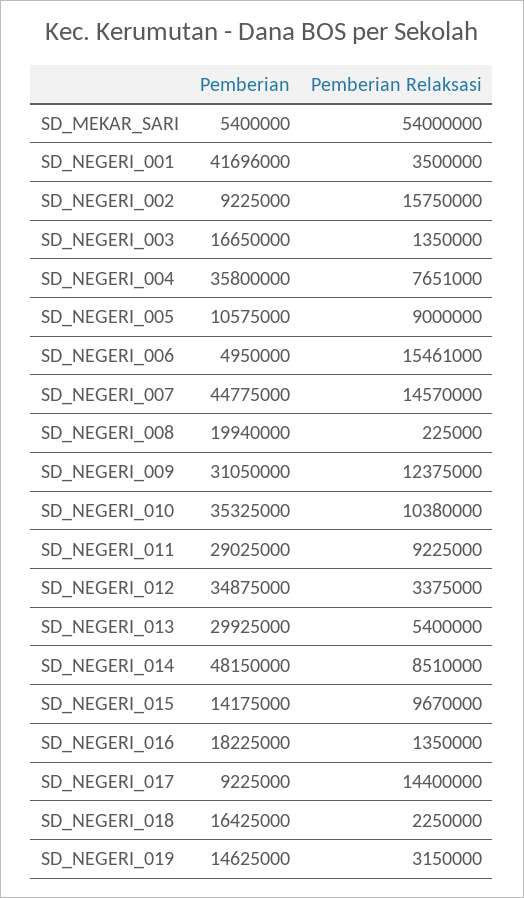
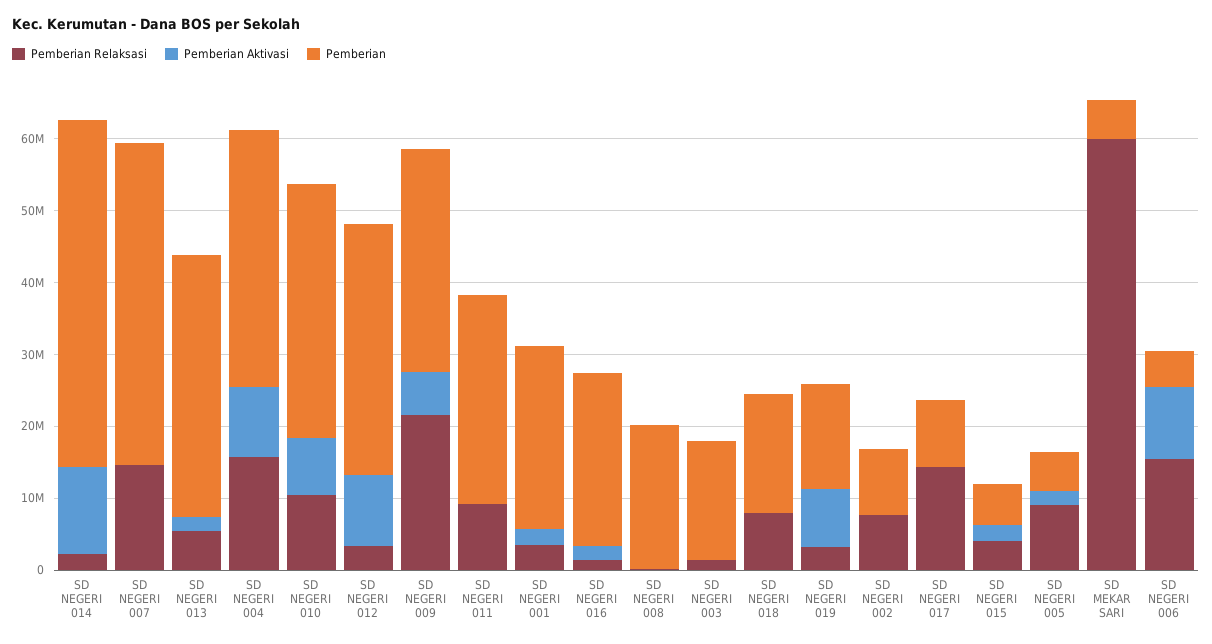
  {
    "Pemberian": {
      "SD_MEKAR_SARI": 5400000,
-     "SD_NEGERI_001": 41696000,
+     "SD_NEGERI_001": 26000000,
      "SD_NEGERI_002": 9225000,
      "SD_NEGERI_003": 16650000,
      "SD_NEGERI_004": 35800000,
-     "SD_NEGERI_005": 10575000,
+     "SD_NEGERI_005": 6000000,
      "SD_NEGERI_006": 4950000,
      "SD_NEGERI_007": 44775000,
      "SD_NEGERI_008": 19940000,
      "SD_NEGERI_009": 31050000,
      "SD_NEGERI_010": 35325000,
      "SD_NEGERI_011": 29025000,
      "SD_NEGERI_012": 34875000,
-     "SD_NEGERI_013": 29925000,
+     "SD_NEGERI_013": 36000000,
      "SD_NEGERI_014": 48150000,
-     "SD_NEGERI_015": 14175000,
+     "SD_NEGERI_015": 6000000,
-     "SD_NEGERI_016": 18225000,
+     "SD_NEGERI_016": 24000000,
      "SD_NEGERI_017": 9225000,
      "SD_NEGERI_018": 16425000,
      "SD_NEGERI_019": 14625000
    },
    "Pemberian Relaksasi": {
-     "SD_MEKAR_SARI": 54000000,
+     "SD_MEKAR_SARI": 60000000,
      "SD_NEGERI_001": 3500000,
-     "SD_NEGERI_002": 15750000,
+     "SD_NEGERI_002": 8000000,
      "SD_NEGERI_003": 1350000,
-     "SD_NEGERI_004": 7651000,
+     "SD_NEGERI_004": 16000000,
      "SD_NEGERI_005": 9000000,
      "SD_NEGERI_006": 15461000,
      "SD_NEGERI_007": 14570000,
      "SD_NEGERI_008": 225000,
-     "SD_NEGERI_009": 12375000,
+     "SD_NEGERI_009": 22000000,
      "SD_NEGERI_010": 10380000,
      "SD_NEGERI_011": 9225000,
      "SD_NEGERI_012": 3375000,
      "SD_NEGERI_013": 5400000,
-     "SD_NEGERI_014": 8510000,
+     "SD_NEGERI_014": 2000000,
-     "SD_NEGERI_015": 9670000,
+     "SD_NEGERI_015": 4000000,
      "SD_NEGERI_016": 1350000,
      "SD_NEGERI_017": 14400000,
-     "SD_NEGERI_018": 2250000,
+     "SD_NEGERI_018": 8000000,
      "SD_NEGERI_019": 3150000
-   }
+   },
+   "Pemberian Aktivasi": {
+     "SD_NEGERI_014": 12000000,
+     "SD_NEGERI_007": 0,
+     "SD_NEGERI_013": 2000000,
+     "SD_NEGERI_004": 10000000,
+     "SD_NEGERI_010": 8000000,
+     "SD_NEGERI_012": 10000000,
+     "SD_NEGERI_009": 6000000,
+     "SD_NEGERI_011": 0,
+     "SD_NEGERI_001": 2000000,
+     "SD_NEGERI_016": 2000000,
+     "SD_NEGERI_008": 0,
+     "SD_NEGERI_003": 0,
+     "SD_NEGERI_018": 0,
+     "SD_NEGERI_019": 8000000,
+     "SD_NEGERI_002": 0,
+     "SD_NEGERI_017": 0,
+     "SD_NEGERI_015": 2000000,
+     "SD_NEGERI_005": 2000000,
+     "SD_MEKAR_SARI": 0,
+     "SD_NEGERI_006": 10000000
+   }
  }

